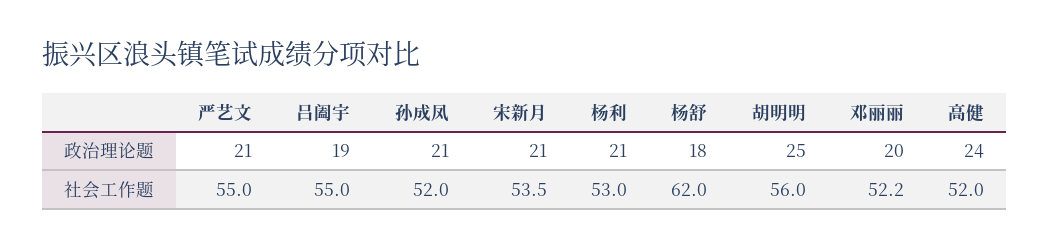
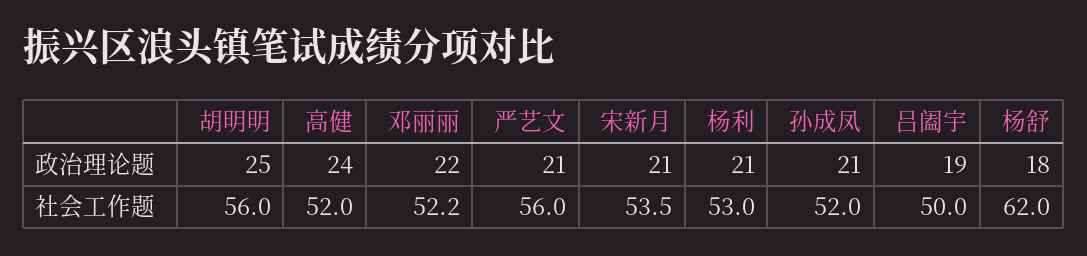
  {
    "严艺文": {
      "政治理论题": 21,
-     "社会工作题": 55
+     "社会工作题": 56
    },
    "吕阖宇": {
      "政治理论题": 19,
-     "社会工作题": 55
+     "社会工作题": 50
    },
    "孙成凤": {
      "政治理论题": 21,
      "社会工作题": 52
    },
    "宋新月": {
      "政治理论题": 21,
      "社会工作题": 53.5
    },
    "杨利": {
      "政治理论题": 21,
      "社会工作题": 53
    },
    "杨舒": {
      "政治理论题": 18,
      "社会工作题": 62
    },
    "胡明明": {
      "政治理论题": 25,
      "社会工作题": 56
    },
    "邓丽丽": {
-     "政治理论题": 20,
+     "政治理论题": 22,
      "社会工作题": 52.2
    },
    "高健": {
      "政治理论题": 24,
      "社会工作题": 52
    }
  }

